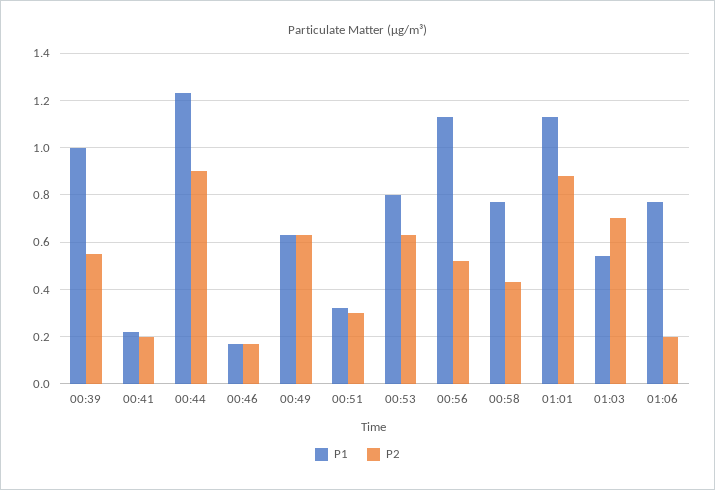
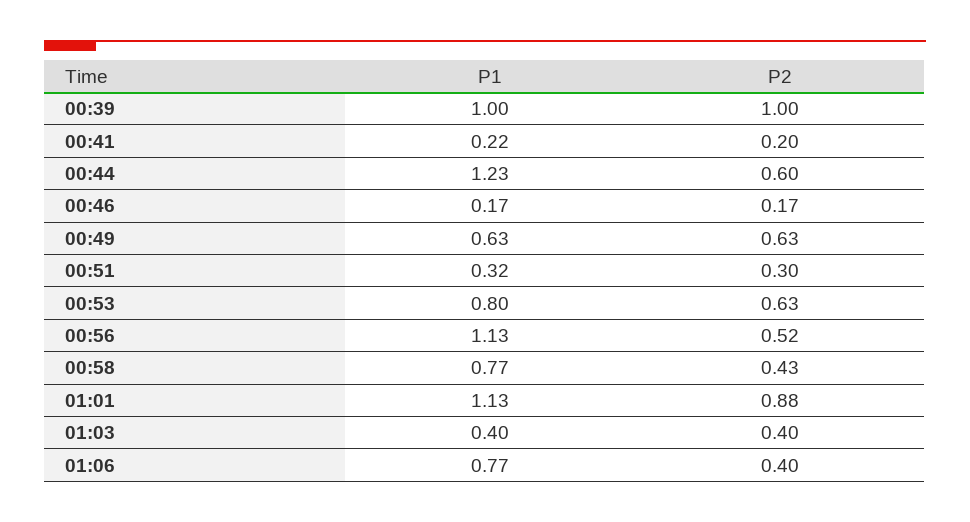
  {
    "P1": {
      "00:39": 1,
      "00:41": 0.22,
      "00:44": 1.23,
      "00:46": 0.17,
      "00:49": 0.63,
      "00:51": 0.32,
      "00:53": 0.8,
      "00:56": 1.13,
      "00:58": 0.77,
      "01:01": 1.13,
-     "01:03": 0.55,
+     "01:03": 0.4,
      "01:06": 0.77
    },
    "P2": {
-     "00:39": 0.55,
+     "00:39": 1,
      "00:41": 0.2,
-     "00:44": 0.9,
+     "00:44": 0.6,
      "00:46": 0.17,
      "00:49": 0.63,
      "00:51": 0.3,
      "00:53": 0.63,
      "00:56": 0.52,
      "00:58": 0.43,
      "01:01": 0.88,
-     "01:03": 0.7,
+     "01:03": 0.4,
-     "01:06": 0.2
+     "01:06": 0.4
    }
  }

